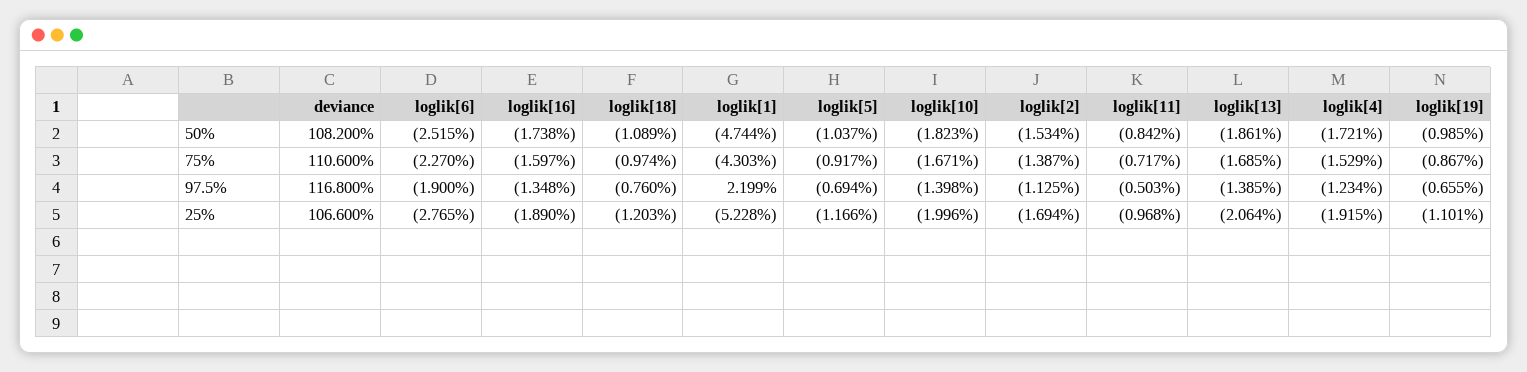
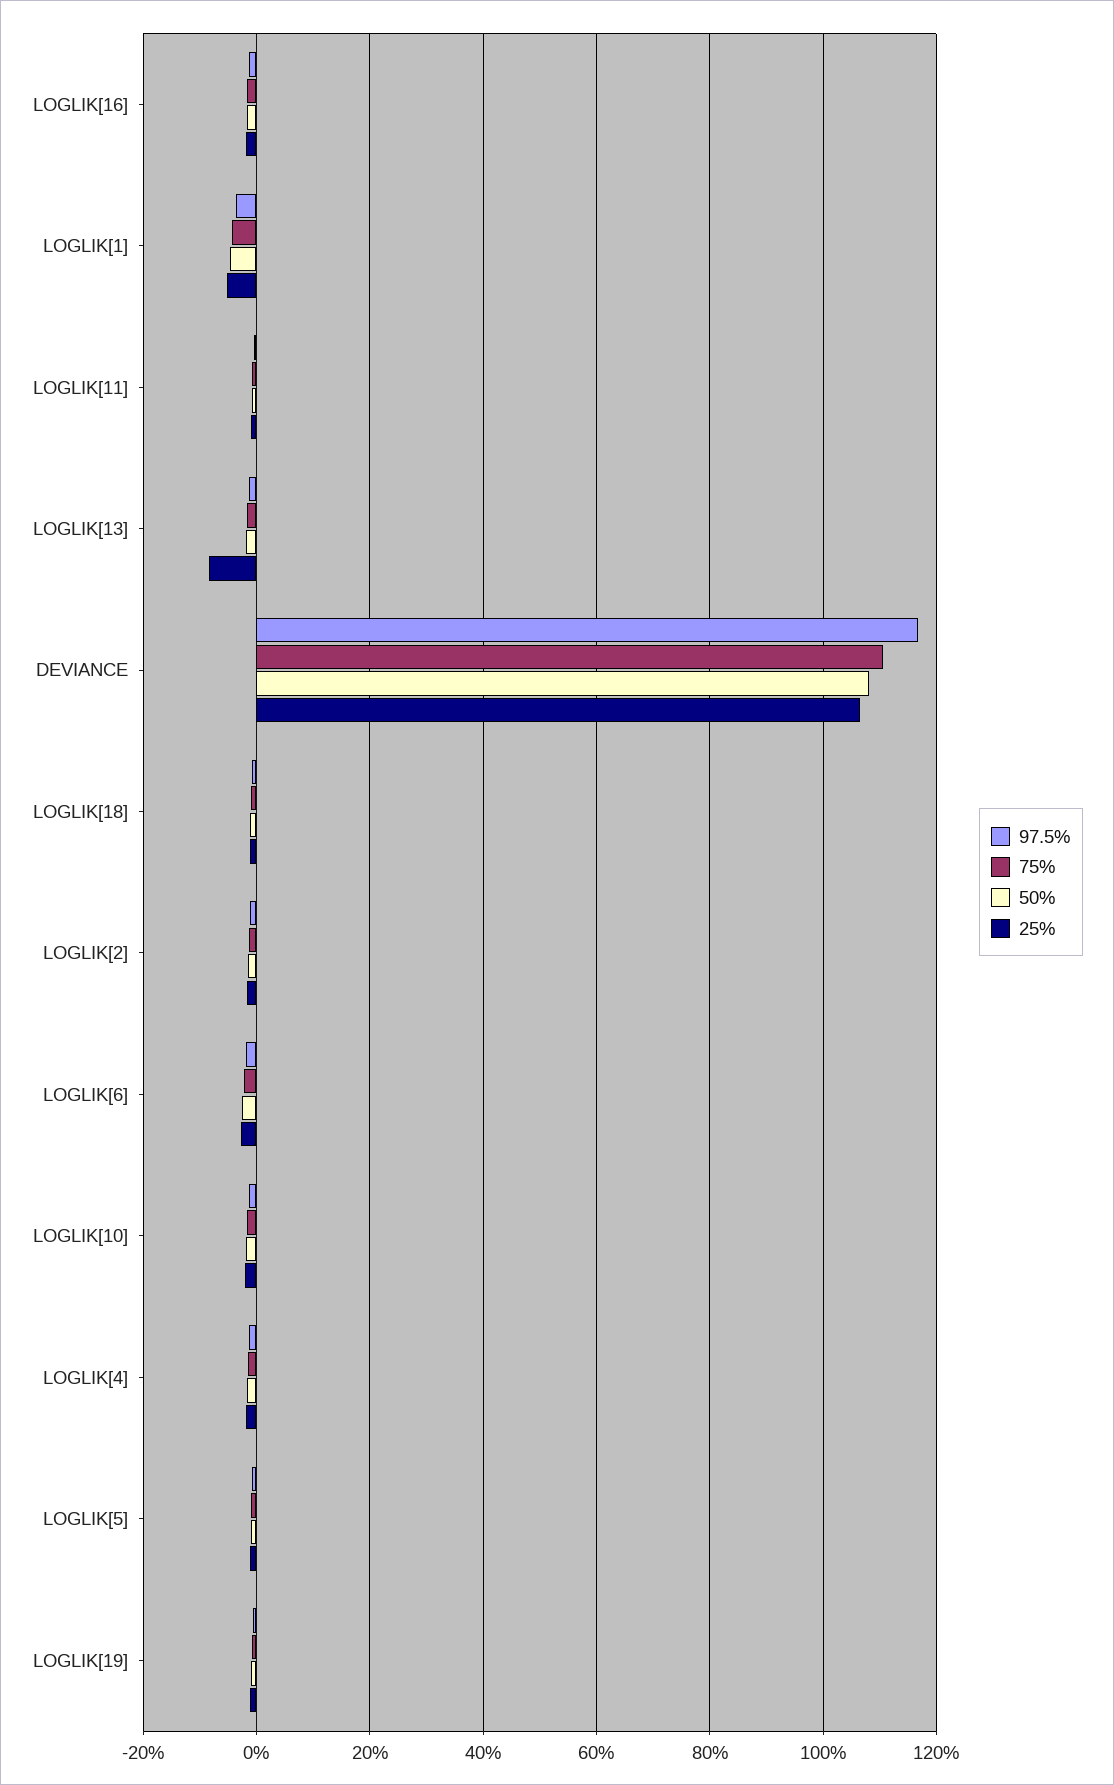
  {
    "50%": {
      "deviance": 108.2,
      "loglik[6]": -2.515,
      "loglik[16]": -1.738,
      "loglik[18]": -1.089,
      "loglik[1]": -4.744,
      "loglik[5]": -1.037,
      "loglik[10]": -1.823,
      "loglik[2]": -1.534,
      "loglik[11]": -0.842,
      "loglik[13]": -1.861,
      "loglik[4]": -1.721,
      "loglik[19]": -0.985
    },
    "75%": {
      "deviance": 110.6,
      "loglik[6]": -2.27,
      "loglik[16]": -1.597,
      "loglik[18]": -0.974,
      "loglik[1]": -4.303,
      "loglik[5]": -0.917,
      "loglik[10]": -1.671,
      "loglik[2]": -1.387,
      "loglik[11]": -0.717,
      "loglik[13]": -1.685,
      "loglik[4]": -1.529,
      "loglik[19]": -0.867
    },
    "97.5%": {
      "deviance": 116.8,
      "loglik[6]": -1.9,
      "loglik[16]": -1.348,
      "loglik[18]": -0.76,
-     "loglik[1]": 2.199,
+     "loglik[1]": -4,
      "loglik[5]": -0.694,
      "loglik[10]": -1.398,
      "loglik[2]": -1.125,
      "loglik[11]": -0.503,
      "loglik[13]": -1.385,
      "loglik[4]": -1.234,
      "loglik[19]": -0.655
    },
    "25%": {
      "deviance": 106.6,
      "loglik[6]": -2.765,
      "loglik[16]": -1.89,
      "loglik[18]": -1.203,
      "loglik[1]": -5.228,
      "loglik[5]": -1.166,
      "loglik[10]": -1.996,
      "loglik[2]": -1.694,
      "loglik[11]": -0.968,
-     "loglik[13]": -2.064,
+     "loglik[13]": -8,
      "loglik[4]": -1.915,
      "loglik[19]": -1.101
    }
  }

